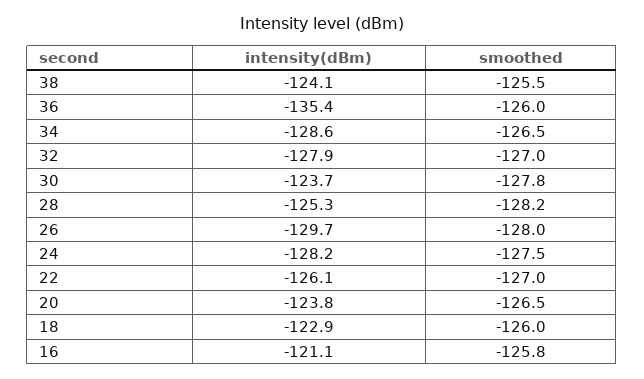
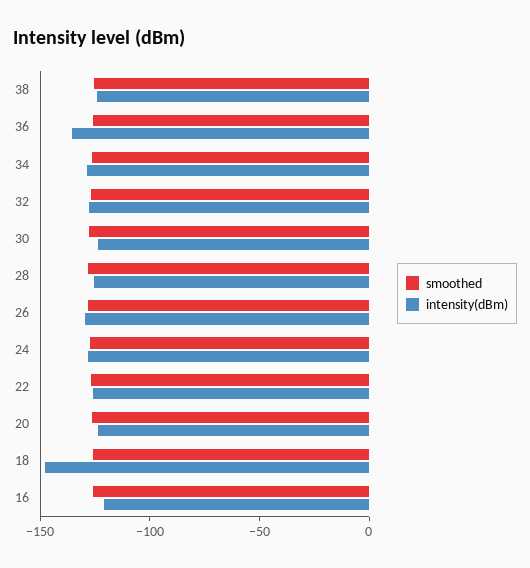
  {
    "intensity(dBm)": {
      "38": -124.1,
      "36": -135.4,
      "34": -128.6,
      "32": -127.9,
      "30": -123.7,
      "28": -125.3,
      "26": -129.7,
      "24": -128.2,
      "22": -126.1,
      "20": -123.8,
-     "18": -122.9,
+     "18": -150,
      "16": -121.1
    },
    "smoothed": {
      "38": -125.5,
      "36": -126,
      "34": -126.5,
      "32": -127,
      "30": -127.8,
      "28": -128.2,
      "26": -128,
      "24": -127.5,
      "22": -127,
      "20": -126.5,
      "18": -126,
      "16": -125.8
    }
  }

